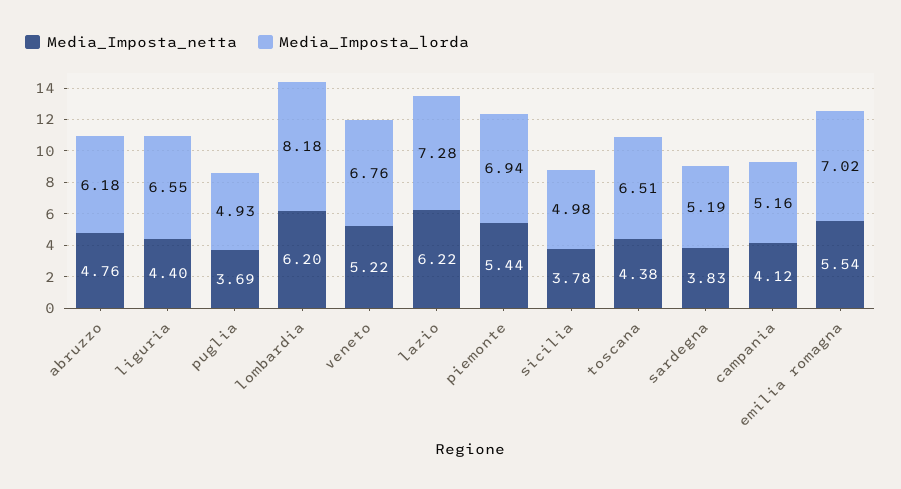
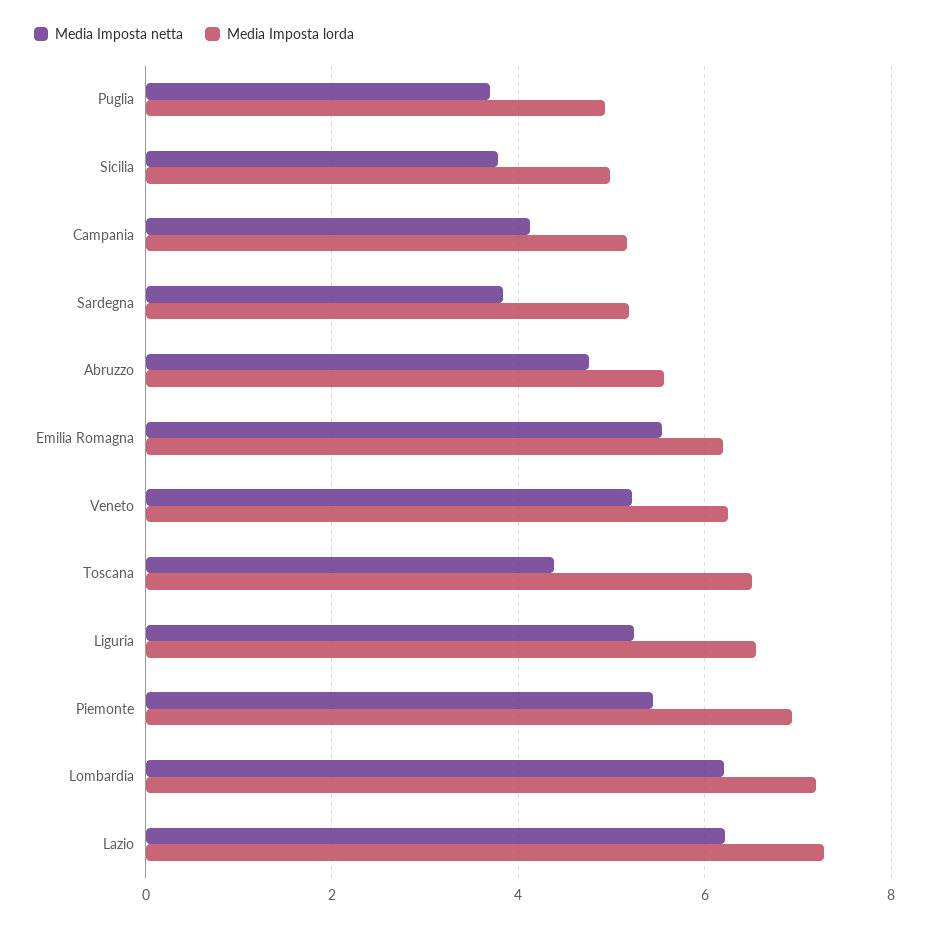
  {
    "Media_Imposta_netta": {
      "abruzzo": 4.76,
-     "liguria": 4.4,
+     "liguria": 5.2,
      "puglia": 3.69,
      "lombardia": 6.2,
      "veneto": 5.22,
      "lazio": 6.22,
      "piemonte": 5.44,
      "sicilia": 3.78,
      "toscana": 4.38,
      "sardegna": 3.83,
      "campania": 4.12,
      "emilia romagna": 5.54
    },
    "Media_Imposta_lorda": {
-     "abruzzo": 6.18,
+     "abruzzo": 5.6,
      "liguria": 6.55,
      "puglia": 4.93,
-     "lombardia": 8.18,
+     "lombardia": 7.2,
-     "veneto": 6.76,
+     "veneto": 6.2,
      "lazio": 7.28,
      "piemonte": 6.94,
      "sicilia": 4.98,
      "toscana": 6.51,
      "sardegna": 5.19,
      "campania": 5.16,
-     "emilia romagna": 7.02
+     "emilia romagna": 6.2
    }
  }

